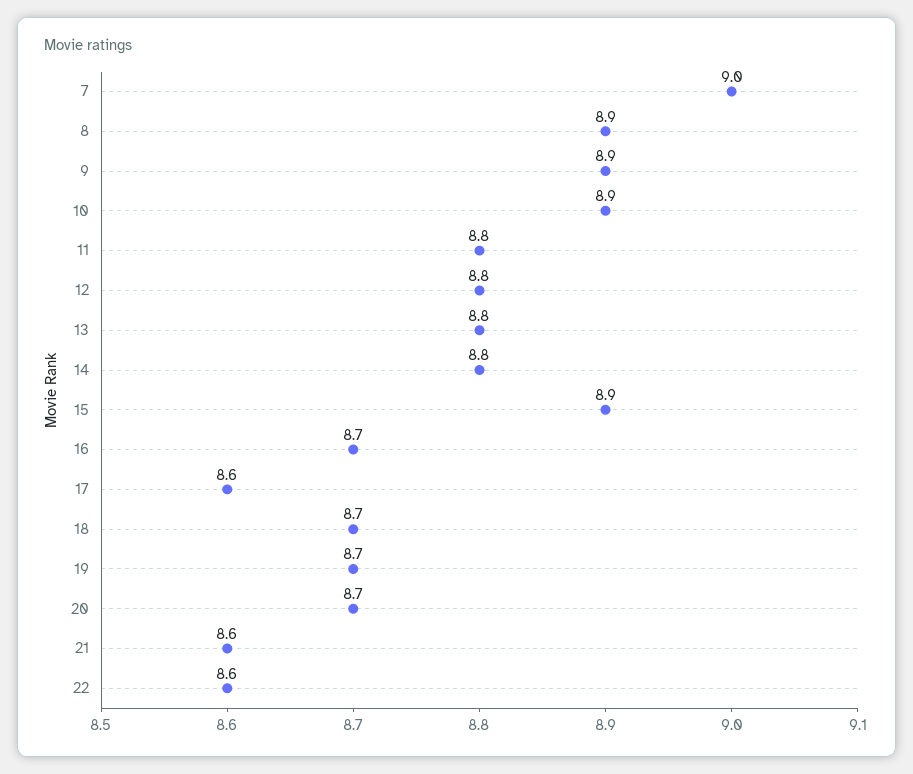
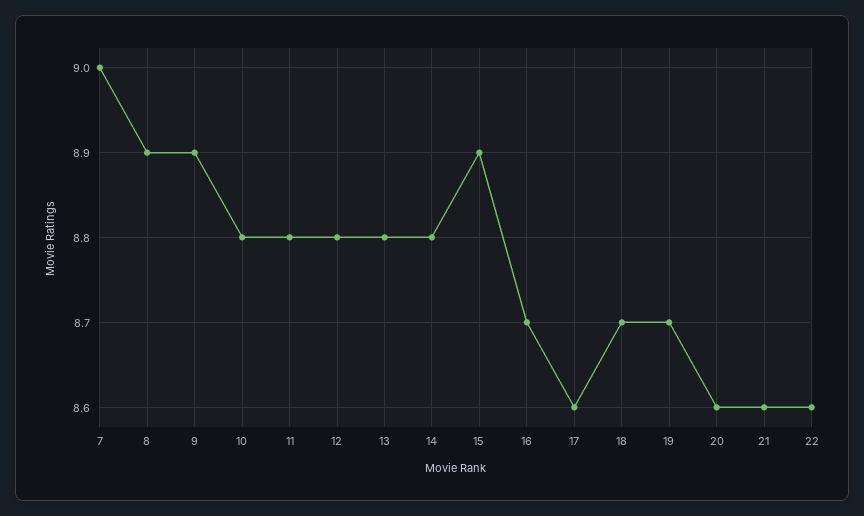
  {
    "7": 9,
    "8": 8.9,
    "9": 8.9,
-   "10": 8.9,
+   "10": 8.8,
    "11": 8.8,
    "12": 8.8,
    "13": 8.8,
    "14": 8.8,
    "15": 8.9,
    "16": 8.7,
    "17": 8.6,
    "18": 8.7,
    "19": 8.7,
-   "20": 8.7,
+   "20": 8.6,
    "21": 8.6,
    "22": 8.6
  }

